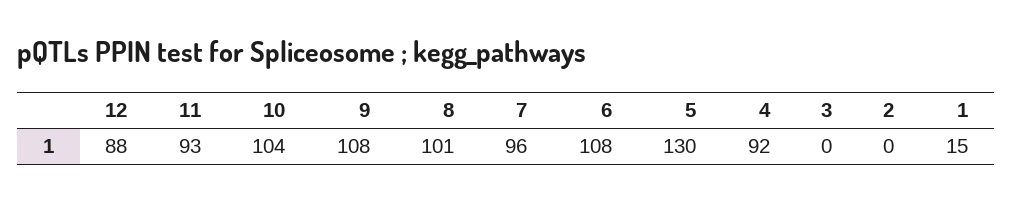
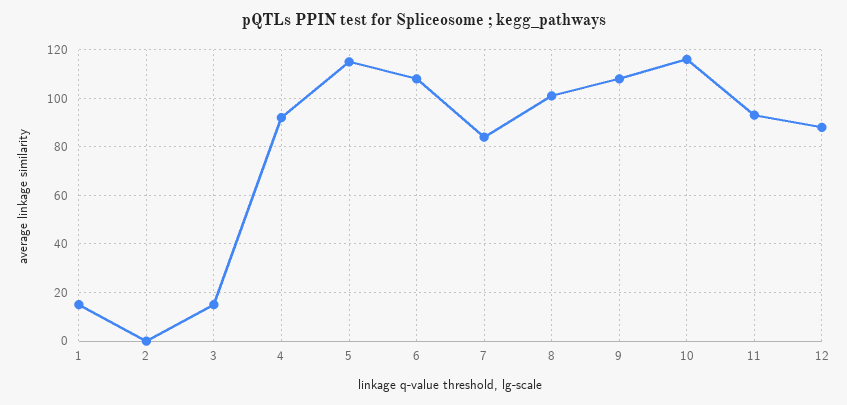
  {
    "12": 88,
    "11": 93,
-   "10": 104,
+   "10": 115,
    "9": 108,
    "8": 101,
-   "7": 96,
+   "7": 85,
    "6": 108,
-   "5": 130,
+   "5": 115,
    "4": 92,
-   "3": 0,
+   "3": 15,
    "2": 0,
    "1": 15
  }

